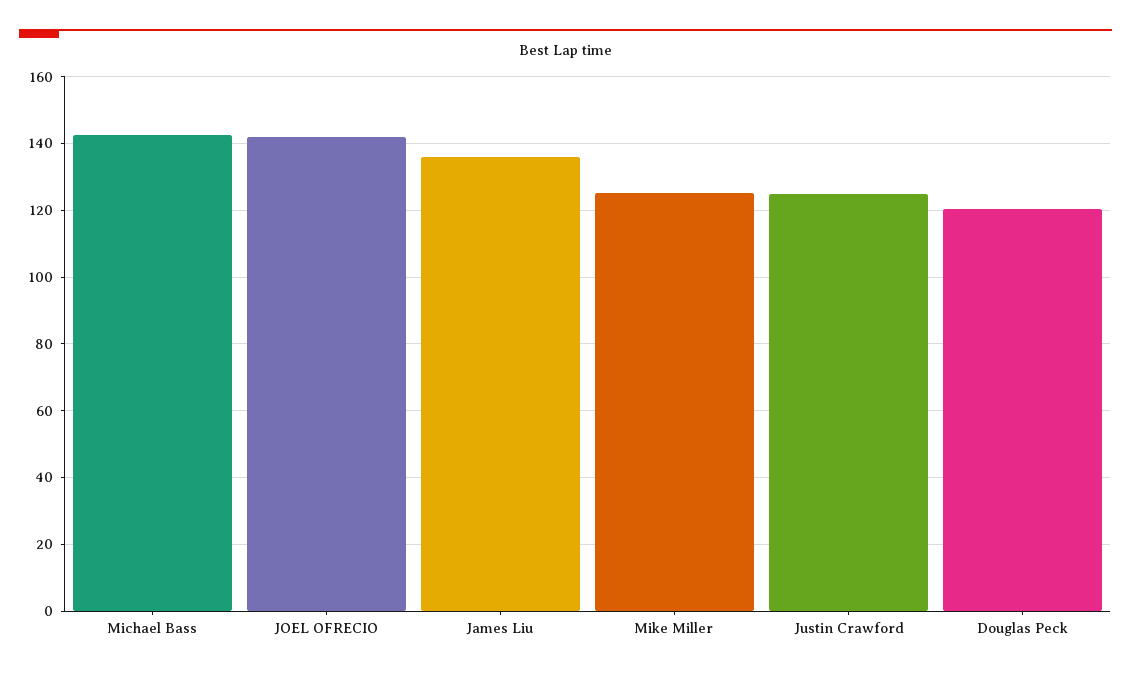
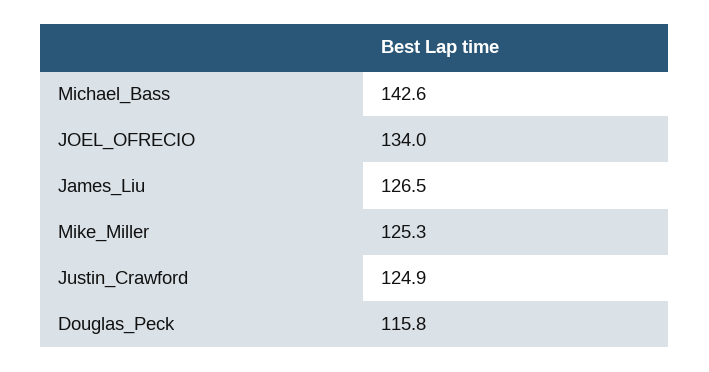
  {
    "Michael Bass": 142.6,
-   "JOEL OFRECIO": 142,
+   "JOEL OFRECIO": 134,
-   "James Liu": 136,
+   "James Liu": 126.5,
    "Mike Miller": 125.3,
    "Justin Crawford": 124.9,
-   "Douglas Peck": 120
+   "Douglas Peck": 115.8
  }

